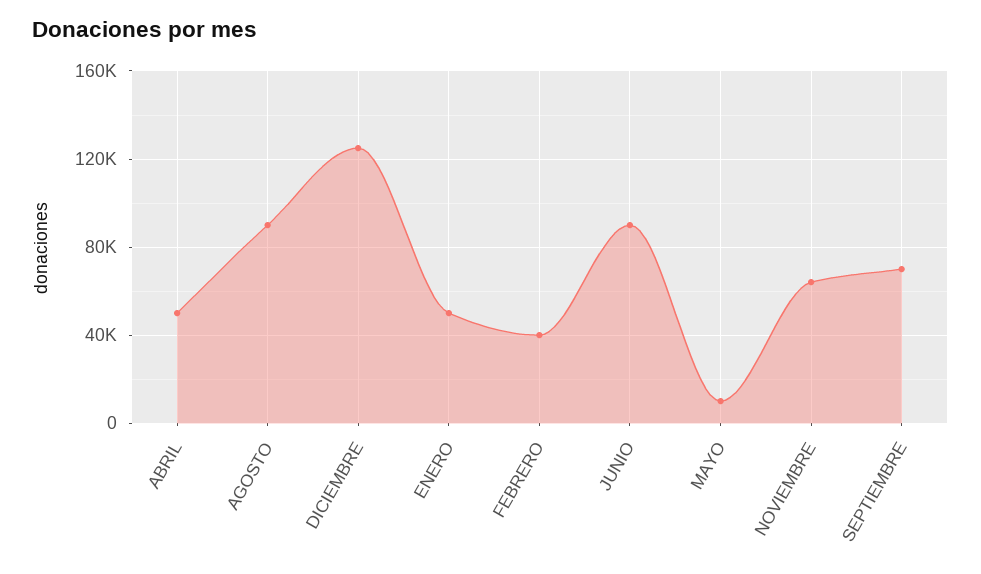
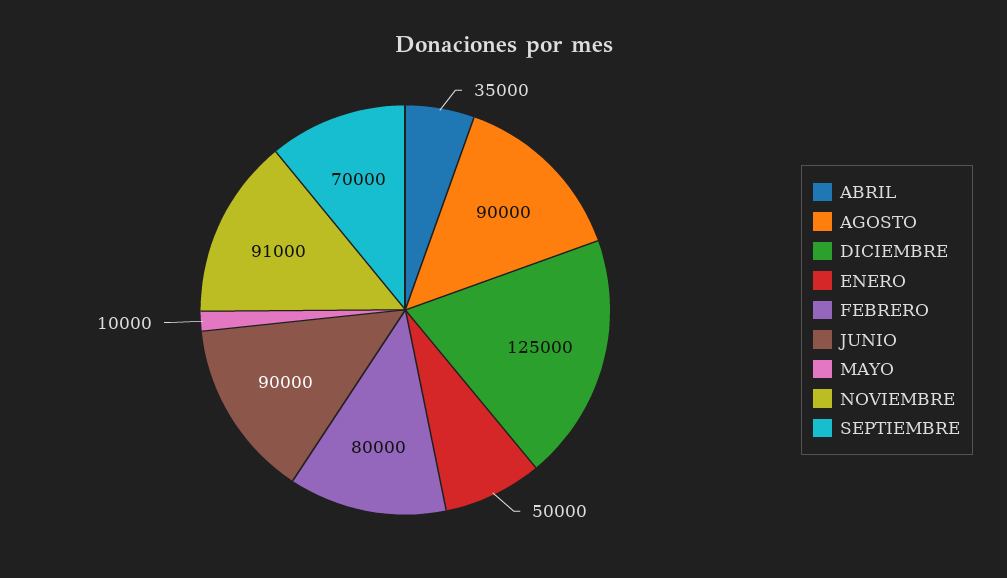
  {
-   "ABRIL": 50000,
+   "ABRIL": 35000,
    "AGOSTO": 90000,
    "DICIEMBRE": 125000,
    "ENERO": 50000,
-   "FEBRERO": 40000,
+   "FEBRERO": 80000,
    "JUNIO": 90000,
    "MAYO": 10000,
-   "NOVIEMBRE": 65000,
+   "NOVIEMBRE": 91000,
    "SEPTIEMBRE": 70000
  }

